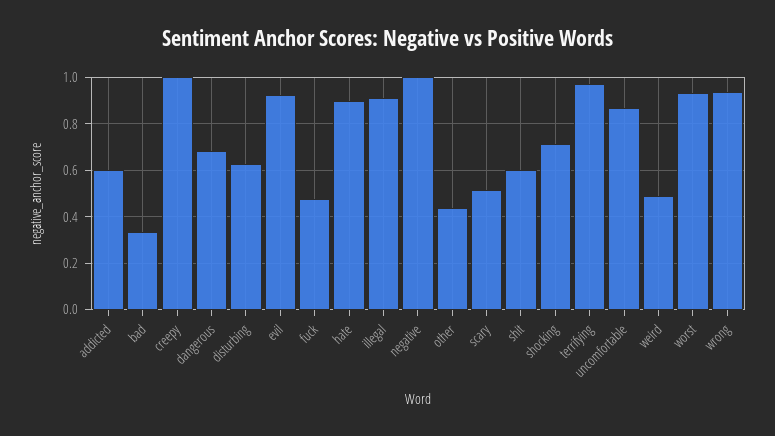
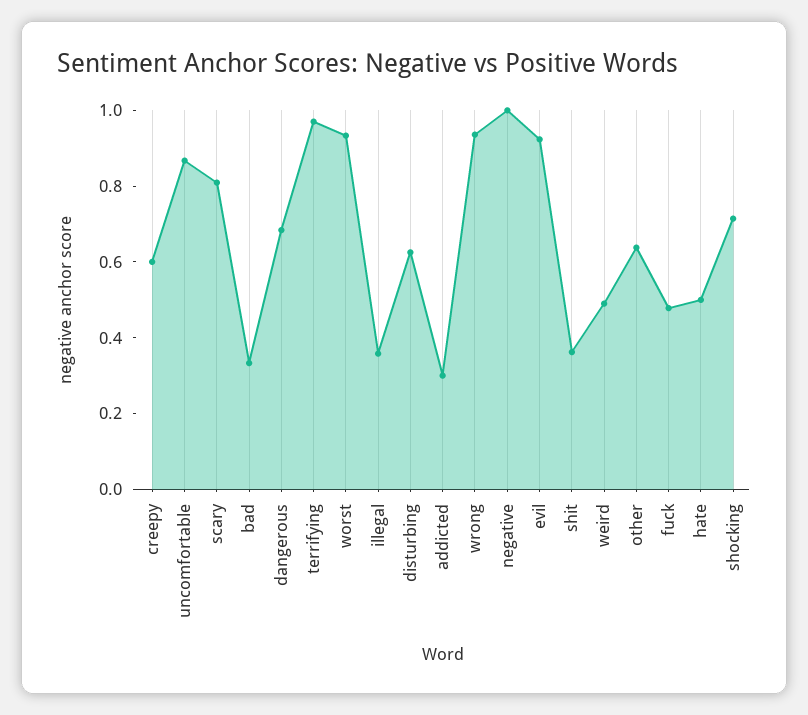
  {
-   "addicted": 0.6,
+   "addicted": 0.3,
    "bad": 0.35,
-   "creepy": 1,
+   "creepy": 0.6,
    "dangerous": 0.7,
    "disturbing": 0.65,
    "evil": 0.9,
    "fuck": 0.5,
-   "hate": 0.9,
+   "hate": 0.5,
-   "illegal": 0.9,
+   "illegal": 0.35,
    "negative": 1,
-   "other": 0.45,
+   "other": 0.65,
-   "scary": 0.5,
+   "scary": 0.8,
-   "shit": 0.6,
+   "shit": 0.35,
    "shocking": 0.7,
    "terrifying": 0.95,
    "uncomfortable": 0.85,
    "weird": 0.5,
    "worst": 0.95,
    "wrong": 0.95
  }

